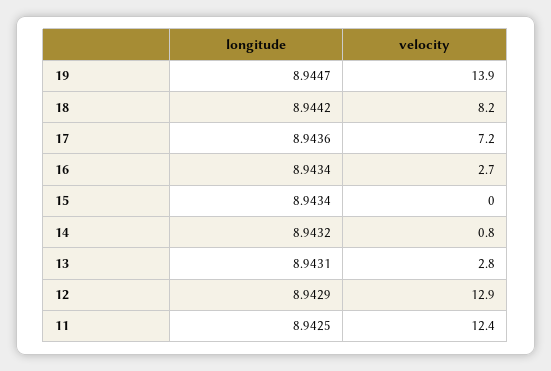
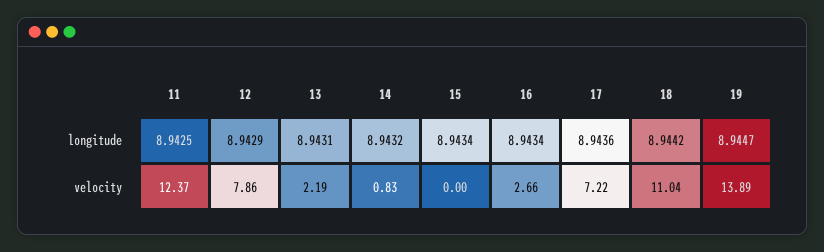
  {
    "longitude": {
      "19": 8.9447,
      "18": 8.9442,
      "17": 8.9436,
      "16": 8.9434,
      "15": 8.9434,
      "14": 8.9432,
      "13": 8.9431,
      "12": 8.9429,
      "11": 8.9425
    },
    "velocity": {
      "19": 13.89,
-     "18": 8.2,
+     "18": 11.04,
      "17": 7.22,
      "16": 2.66,
      "15": 0,
      "14": 0.83,
-     "13": 2.8,
+     "13": 2.19,
-     "12": 12.9,
+     "12": 7.86,
      "11": 12.37
    }
  }

